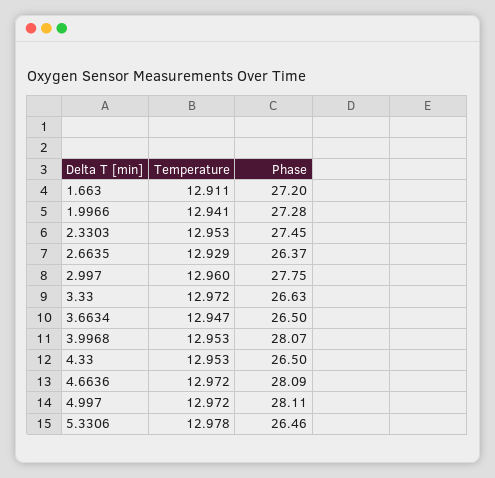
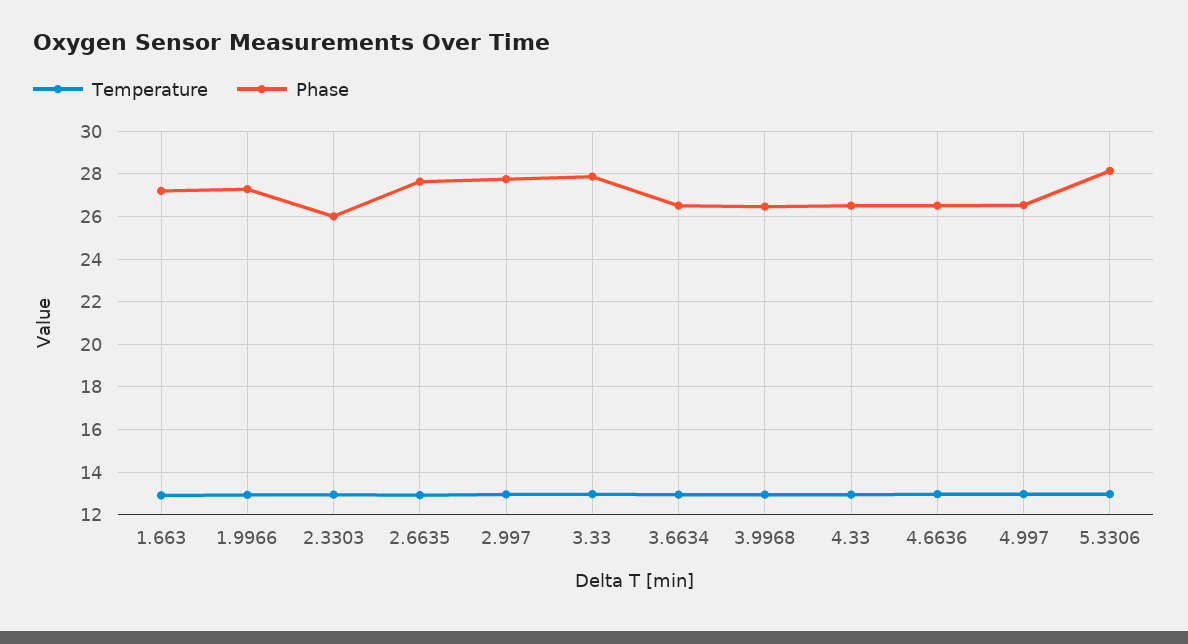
  {
    "Temperature": {
      "1.663": 12.911,
      "1.9966": 12.941,
      "2.3303": 12.953,
      "2.6635": 12.929,
      "2.997": 12.96,
      "3.33": 12.972,
      "3.6634": 12.947,
      "3.9968": 12.953,
      "4.33": 12.953,
      "4.6636": 12.972,
      "4.997": 12.972,
      "5.3306": 12.978
    },
    "Phase": {
      "1.663": 27.2,
      "1.9966": 27.28,
-     "2.3303": 27.45,
+     "2.3303": 26,
-     "2.6635": 26.37,
+     "2.6635": 27.5,
      "2.997": 27.75,
-     "3.33": 26.63,
+     "3.33": 28,
      "3.6634": 26.5,
-     "3.9968": 28.07,
+     "3.9968": 26.5,
      "4.33": 26.5,
-     "4.6636": 28.09,
+     "4.6636": 26.5,
-     "4.997": 28.11,
+     "4.997": 26.5,
-     "5.3306": 26.46
+     "5.3306": 28
    }
  }

